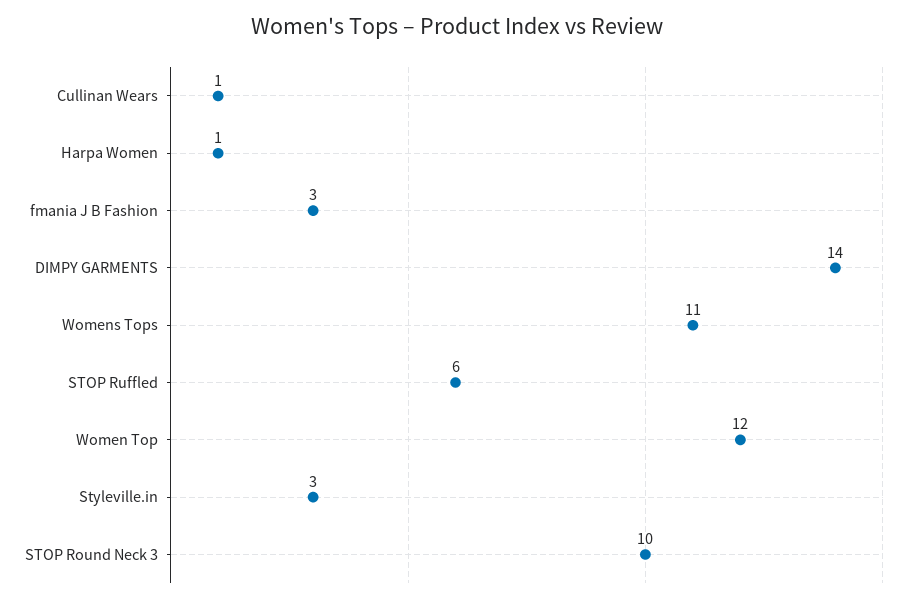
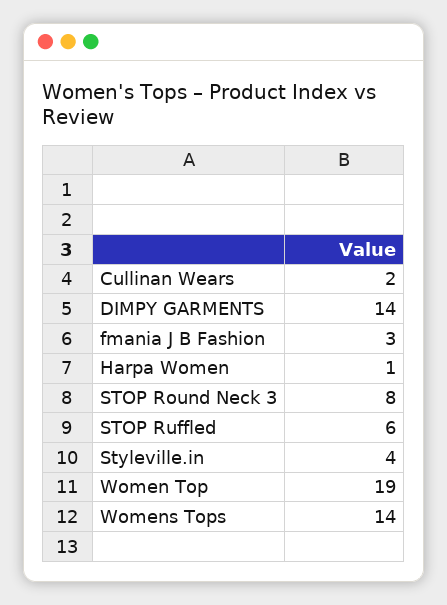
  {
-   "Cullinan Wears": 1,
+   "Cullinan Wears": 2,
    "Harpa Women": 1,
    "fmania J B Fashion": 3,
    "DIMPY GARMENTS": 14,
-   "Womens Tops": 11,
+   "Womens Tops": 14,
    "STOP Ruffled": 6,
-   "Women Top": 12,
+   "Women Top": 19,
-   "Styleville.in": 3,
+   "Styleville.in": 4,
-   "STOP Round Neck 3": 10
+   "STOP Round Neck 3": 8
  }

